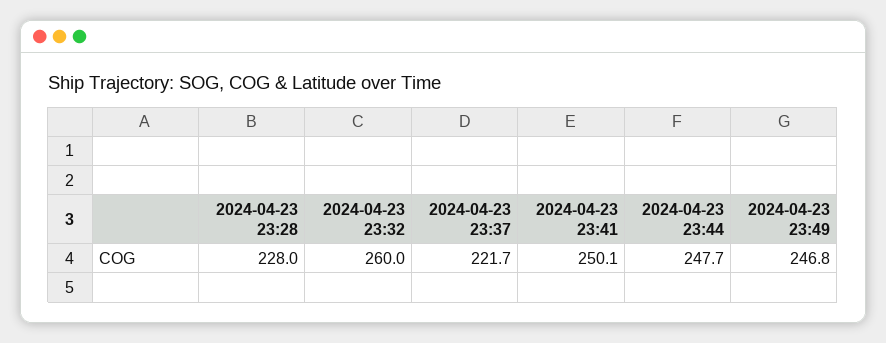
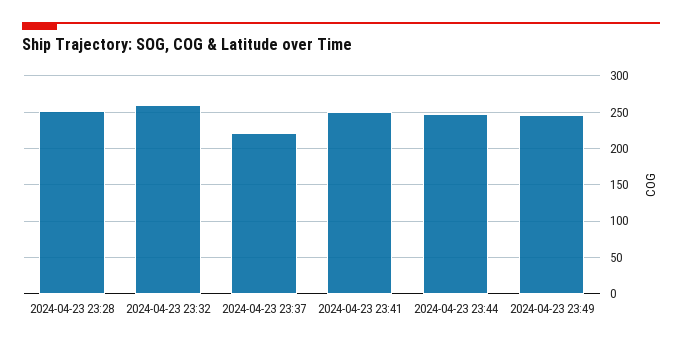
  {
-   "2024-04-23 23:28": 228,
+   "2024-04-23 23:28": 250,
    "2024-04-23 23:32": 260,
    "2024-04-23 23:37": 221.7,
    "2024-04-23 23:41": 250.1,
    "2024-04-23 23:44": 247.7,
    "2024-04-23 23:49": 246.8
  }

